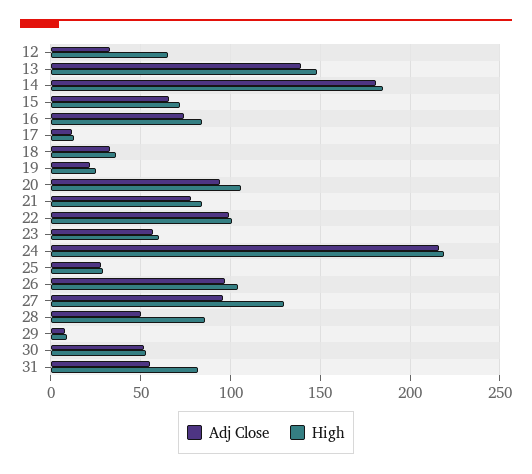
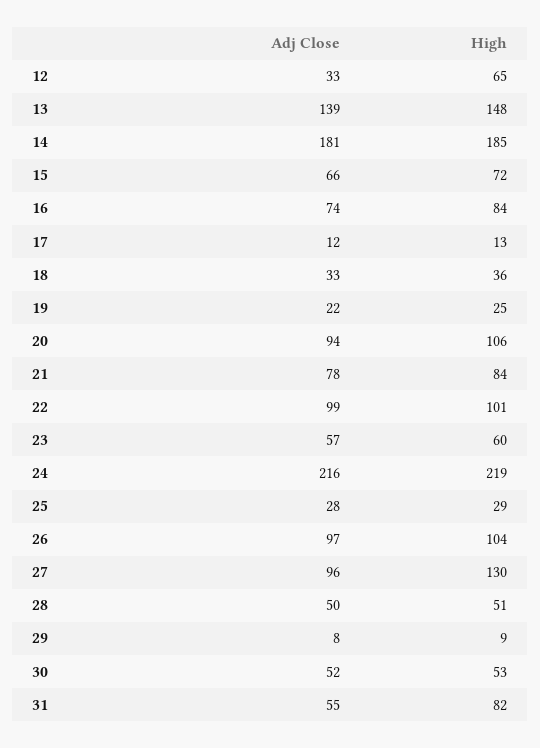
  {
    "Adj Close": {
      "12": 33,
      "13": 139,
      "14": 181,
      "15": 66,
      "16": 74,
      "17": 12,
      "18": 33,
      "19": 22,
      "20": 94,
      "21": 78,
      "22": 99,
      "23": 57,
      "24": 216,
      "25": 28,
      "26": 97,
      "27": 96,
      "28": 50,
      "29": 8,
      "30": 52,
      "31": 55
    },
    "High": {
      "12": 65,
      "13": 148,
      "14": 185,
      "15": 72,
      "16": 84,
      "17": 13,
      "18": 36,
      "19": 25,
      "20": 106,
      "21": 84,
      "22": 101,
      "23": 60,
      "24": 219,
      "25": 29,
      "26": 104,
      "27": 130,
-     "28": 85,
+     "28": 51,
      "29": 9,
      "30": 53,
      "31": 82
    }
  }

